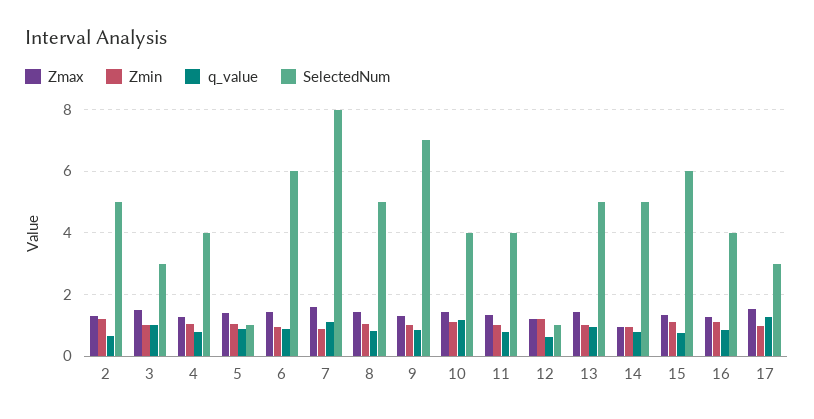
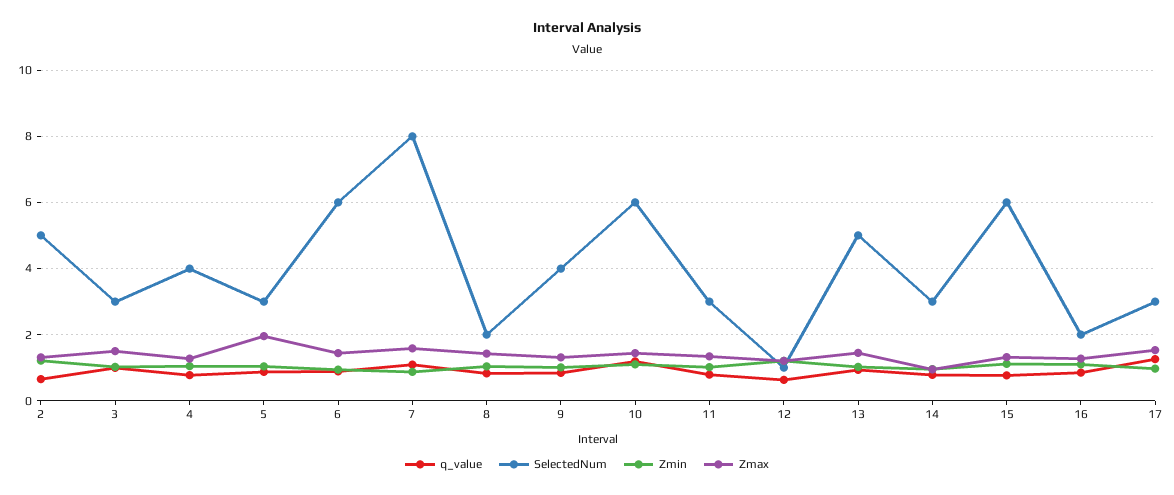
  {
    "Zmax": {
      "2": 1.4,
      "3": 1.6,
      "4": 1.2,
-     "5": 1.4,
+     "5": 2,
      "6": 1.4,
      "7": 1.6,
      "8": 1.4,
      "9": 1.4,
      "10": 1.4,
      "11": 1.4,
      "12": 1.2,
      "13": 1.4,
      "14": 1,
      "15": 1.4,
      "16": 1.2,
      "17": 1.6
    },
    "Zmin": {
      "2": 1.2,
      "3": 1,
      "4": 1,
      "5": 1,
      "6": 1,
      "7": 0.8,
      "8": 1,
      "9": 1,
      "10": 1.2,
      "11": 1,
      "12": 1.2,
      "13": 1,
      "14": 1,
      "15": 1.2,
      "16": 1.2,
      "17": 1
    },
    "q_value": {
      "2": 0.6,
      "3": 1,
      "4": 0.8,
      "5": 0.8,
      "6": 0.8,
      "7": 1,
      "8": 0.8,
      "9": 0.8,
      "10": 1.2,
      "11": 0.8,
      "12": 0.6,
      "13": 1,
      "14": 0.8,
      "15": 0.8,
      "16": 0.8,
      "17": 1.2
    },
    "SelectedNum": {
      "2": 5,
      "3": 3,
      "4": 4,
-     "5": 1,
+     "5": 3,
      "6": 6,
      "7": 8,
-     "8": 5,
+     "8": 2,
-     "9": 7,
+     "9": 4,
-     "10": 4,
+     "10": 6,
-     "11": 4,
+     "11": 3,
      "12": 1,
      "13": 5,
-     "14": 5,
+     "14": 3,
      "15": 6,
-     "16": 4,
+     "16": 2,
      "17": 3
    }
  }

